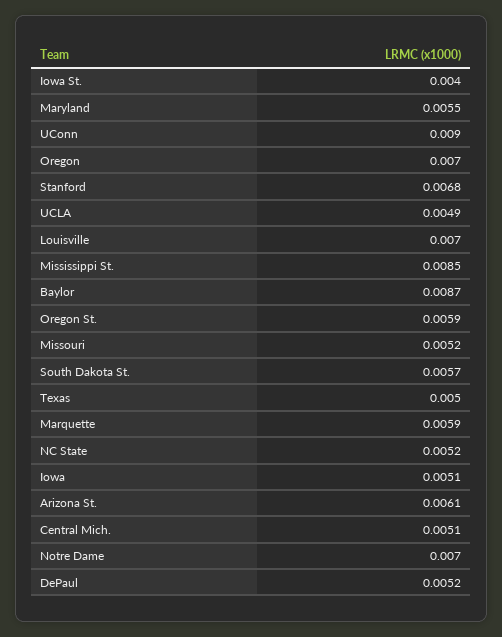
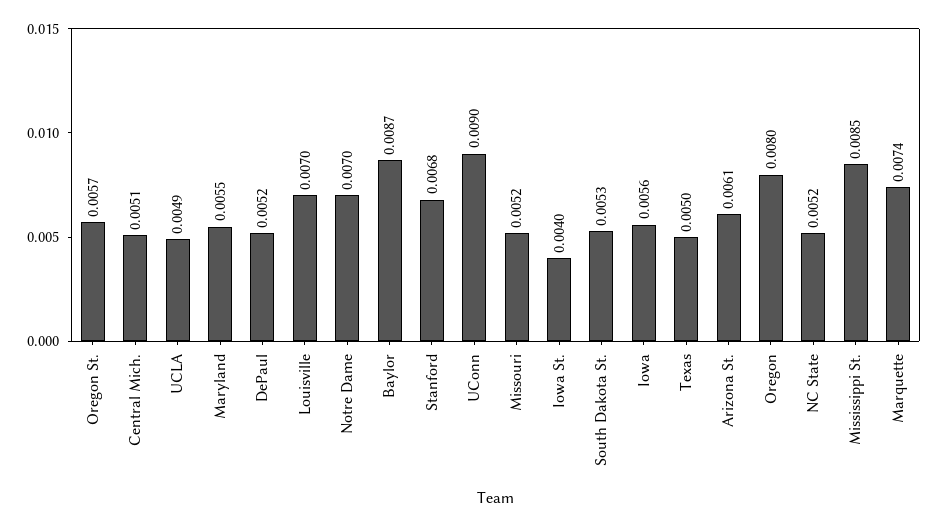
  {
    "Iowa St.": 0.004,
    "Maryland": 0.0055,
    "UConn": 0.009,
-   "Oregon": 0.007,
+   "Oregon": 0.008,
    "Stanford": 0.0068,
    "UCLA": 0.0049,
    "Louisville": 0.007,
    "Mississippi St.": 0.0085,
    "Baylor": 0.0087,
-   "Oregon St.": 0.0059,
+   "Oregon St.": 0.0057,
    "Missouri": 0.0052,
-   "South Dakota St.": 0.0057,
+   "South Dakota St.": 0.0053,
    "Texas": 0.005,
-   "Marquette": 0.0059,
+   "Marquette": 0.0074,
    "NC State": 0.0052,
-   "Iowa": 0.0051,
+   "Iowa": 0.0056,
    "Arizona St.": 0.0061,
    "Central Mich.": 0.0051,
    "Notre Dame": 0.007,
    "DePaul": 0.0052
  }

